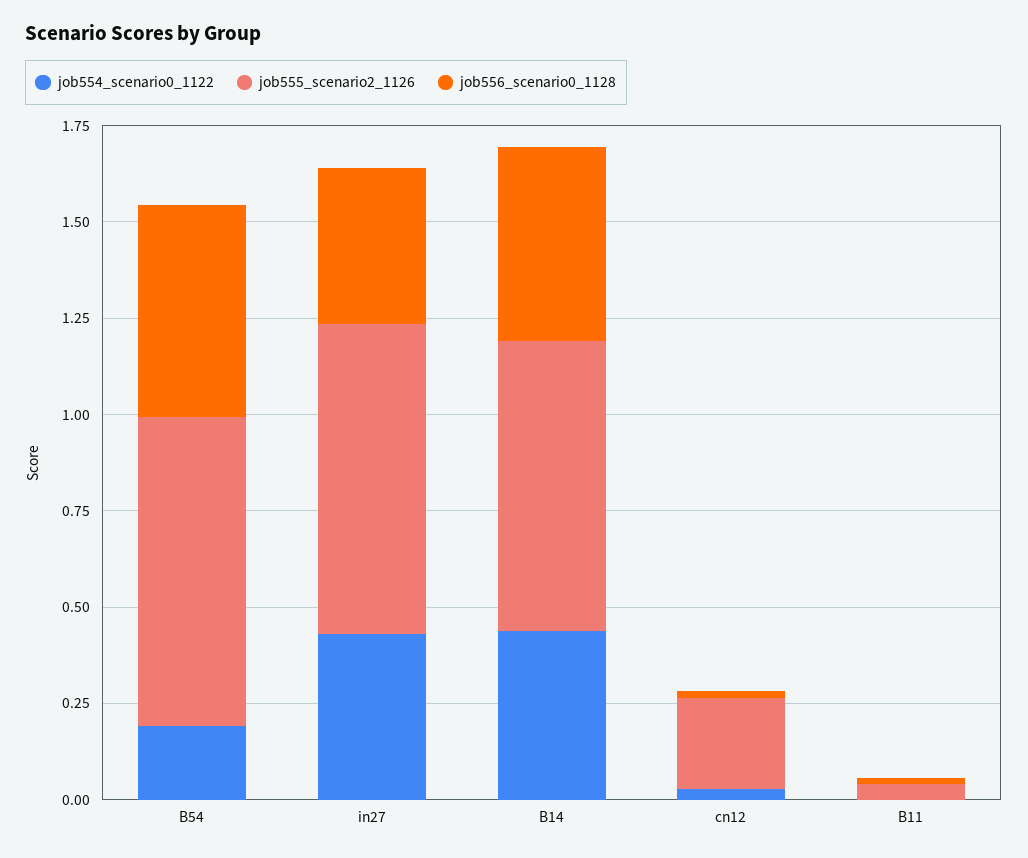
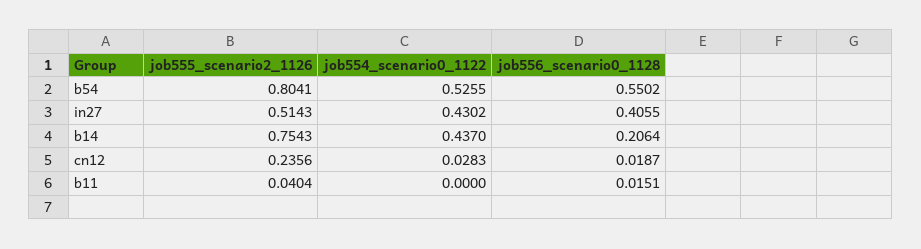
  {
    "job554_scenario0_1122": {
-     "B54": 0.2,
+     "B54": 0.5255,
      "in27": 0.4302,
      "B14": 0.437,
      "cn12": 0.0283,
      "B11": 0
    },
    "job555_scenario2_1126": {
      "B54": 0.8041,
-     "in27": 0.8,
+     "in27": 0.5143,
      "B14": 0.7543,
      "cn12": 0.2356,
      "B11": 0.0404
    },
    "job556_scenario0_1128": {
      "B54": 0.5502,
      "in27": 0.4055,
-     "B14": 0.5,
+     "B14": 0.2064,
      "cn12": 0.0187,
      "B11": 0.0151
    }
  }

